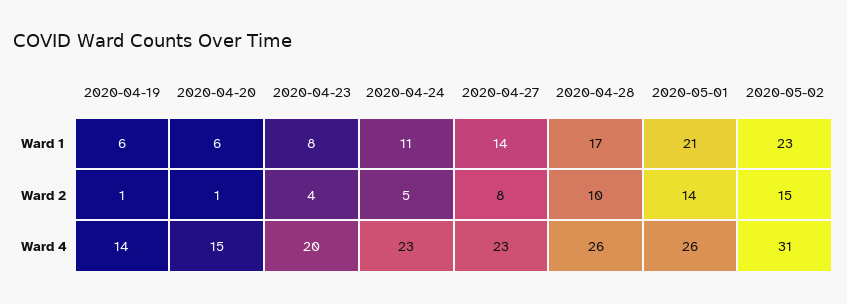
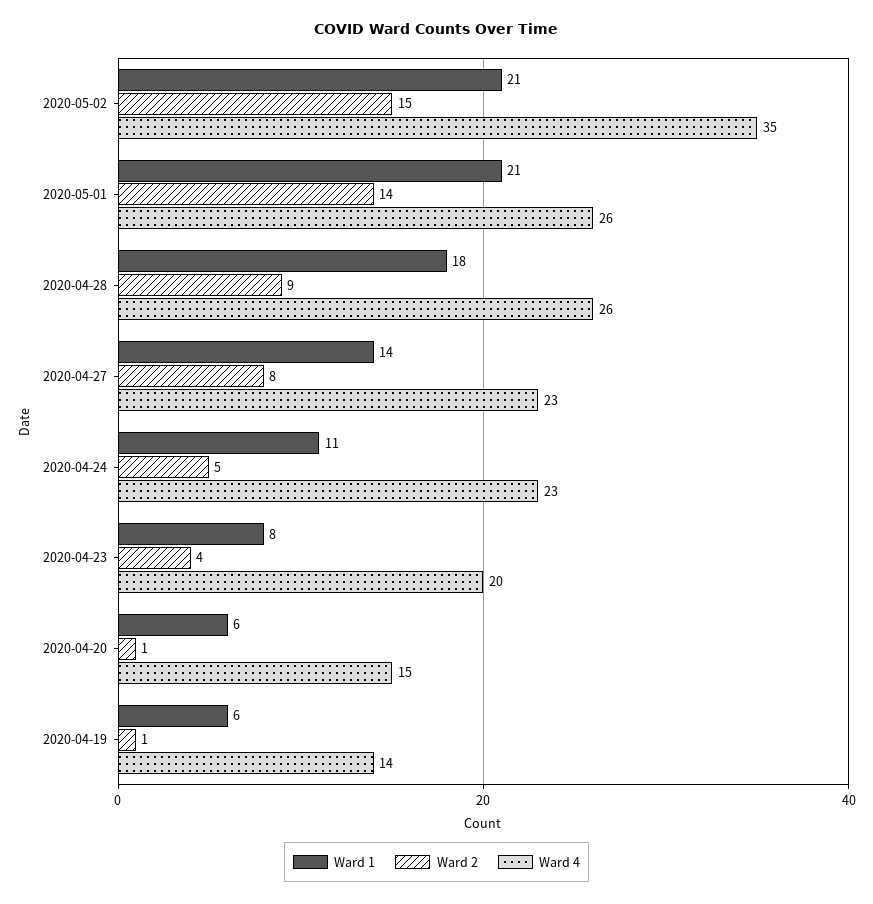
  {
    "Ward 1": {
      "2020-04-19": 6,
      "2020-04-20": 6,
      "2020-04-23": 8,
      "2020-04-24": 11,
      "2020-04-27": 14,
-     "2020-04-28": 17,
+     "2020-04-28": 18,
      "2020-05-01": 21,
-     "2020-05-02": 23
+     "2020-05-02": 21
    },
    "Ward 2": {
      "2020-04-19": 1,
      "2020-04-20": 1,
      "2020-04-23": 4,
      "2020-04-24": 5,
      "2020-04-27": 8,
-     "2020-04-28": 10,
+     "2020-04-28": 9,
      "2020-05-01": 14,
      "2020-05-02": 15
    },
    "Ward 4": {
      "2020-04-19": 14,
      "2020-04-20": 15,
      "2020-04-23": 20,
      "2020-04-24": 23,
      "2020-04-27": 23,
      "2020-04-28": 26,
      "2020-05-01": 26,
-     "2020-05-02": 31
+     "2020-05-02": 35
    }
  }

